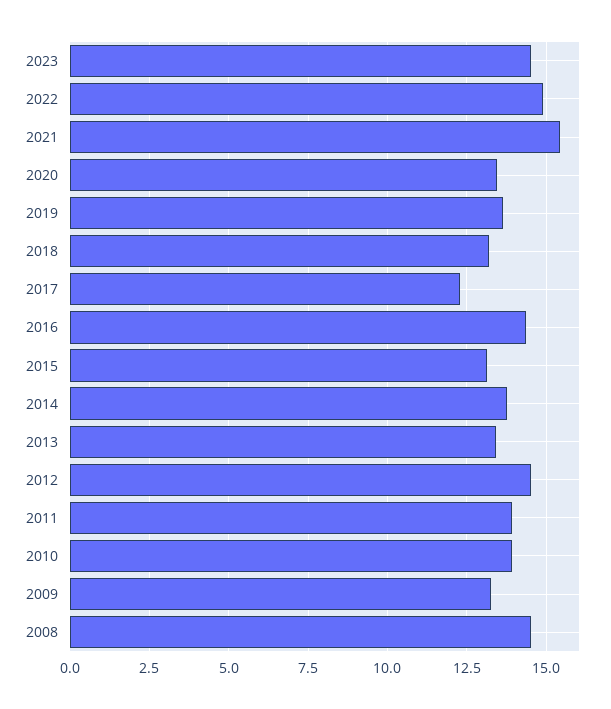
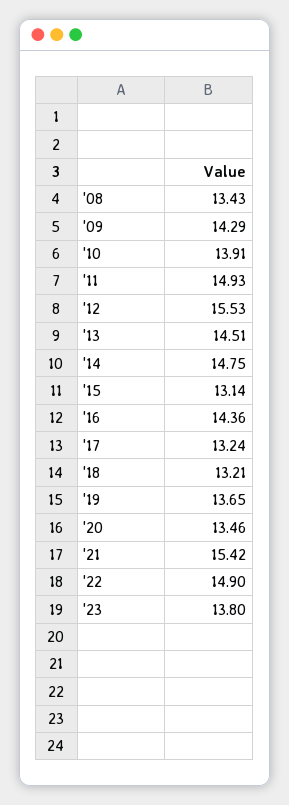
  {
-   "2023": 14.5,
+   "2023": 13.8,
    "2022": 14.9,
    "2021": 15.42,
    "2020": 13.46,
    "2019": 13.65,
    "2018": 13.21,
-   "2017": 12.25,
+   "2017": 13.24,
    "2016": 14.36,
    "2015": 13.14,
-   "2014": 13.75,
+   "2014": 14.75,
-   "2013": 13.5,
+   "2013": 14.51,
-   "2012": 14.5,
+   "2012": 15.53,
-   "2011": 14,
+   "2011": 14.93,
    "2010": 13.91,
-   "2009": 13.25,
+   "2009": 14.29,
-   "2008": 14.5
+   "2008": 13.43
  }

